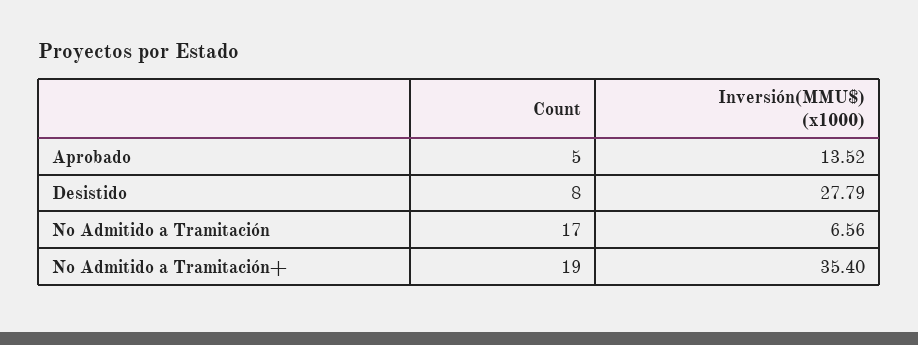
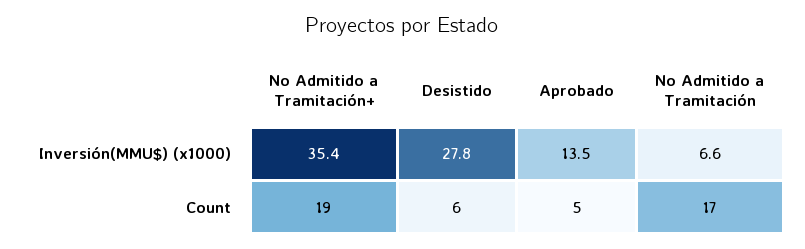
  {
    "Count": {
      "Aprobado": 5,
-     "Desistido": 8,
+     "Desistido": 6,
      "No Admitido a Tramitación": 17,
      "No Admitido a Tramitación+": 19
    },
    "Inversión(MMU$) (x1000)": {
      "Aprobado": 13.52,
      "Desistido": 27.79,
      "No Admitido a Tramitación": 6.56,
      "No Admitido a Tramitación+": 35.4
    }
  }

